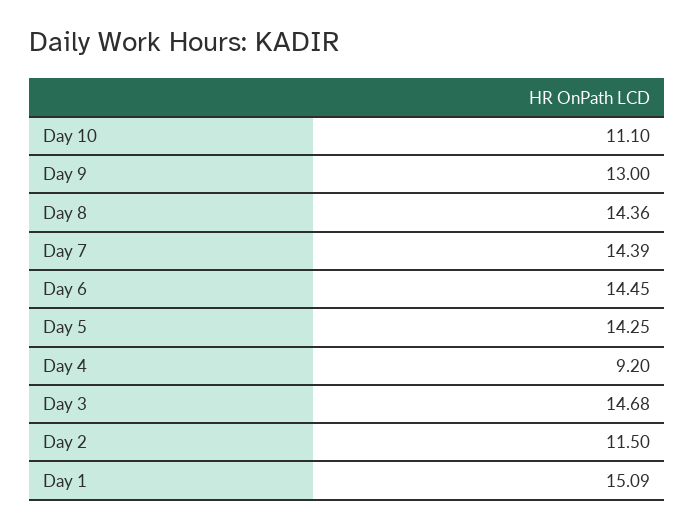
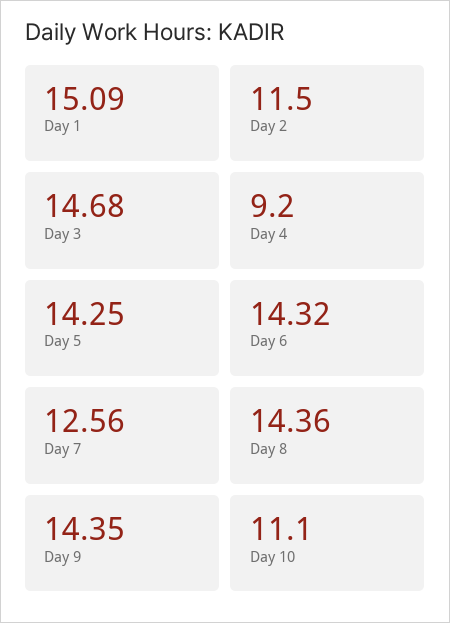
  {
    "Day 10": 11.1,
-   "Day 9": 13,
+   "Day 9": 14.35,
    "Day 8": 14.36,
-   "Day 7": 14.39,
+   "Day 7": 12.56,
-   "Day 6": 14.45,
+   "Day 6": 14.32,
    "Day 5": 14.25,
    "Day 4": 9.2,
    "Day 3": 14.68,
    "Day 2": 11.5,
    "Day 1": 15.09
  }

